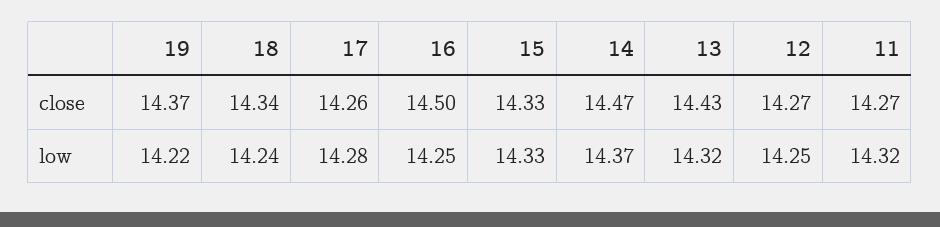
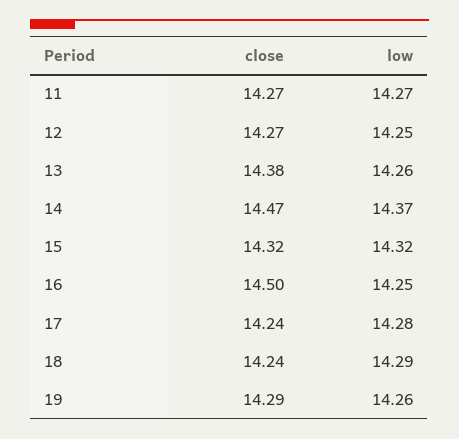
  {
    "19": {
-     "close": 14.37,
+     "close": 14.29,
-     "low": 14.22
+     "low": 14.26
    },
    "18": {
-     "close": 14.34,
+     "close": 14.24,
-     "low": 14.24
+     "low": 14.29
    },
    "17": {
-     "close": 14.26,
+     "close": 14.24,
      "low": 14.28
    },
    "16": {
      "close": 14.5,
      "low": 14.25
    },
    "15": {
-     "close": 14.33,
+     "close": 14.32,
-     "low": 14.33
+     "low": 14.32
    },
    "14": {
      "close": 14.47,
      "low": 14.37
    },
    "13": {
-     "close": 14.43,
+     "close": 14.38,
-     "low": 14.32
+     "low": 14.26
    },
    "12": {
      "close": 14.27,
      "low": 14.25
    },
    "11": {
      "close": 14.27,
-     "low": 14.32
+     "low": 14.27
    }
  }

